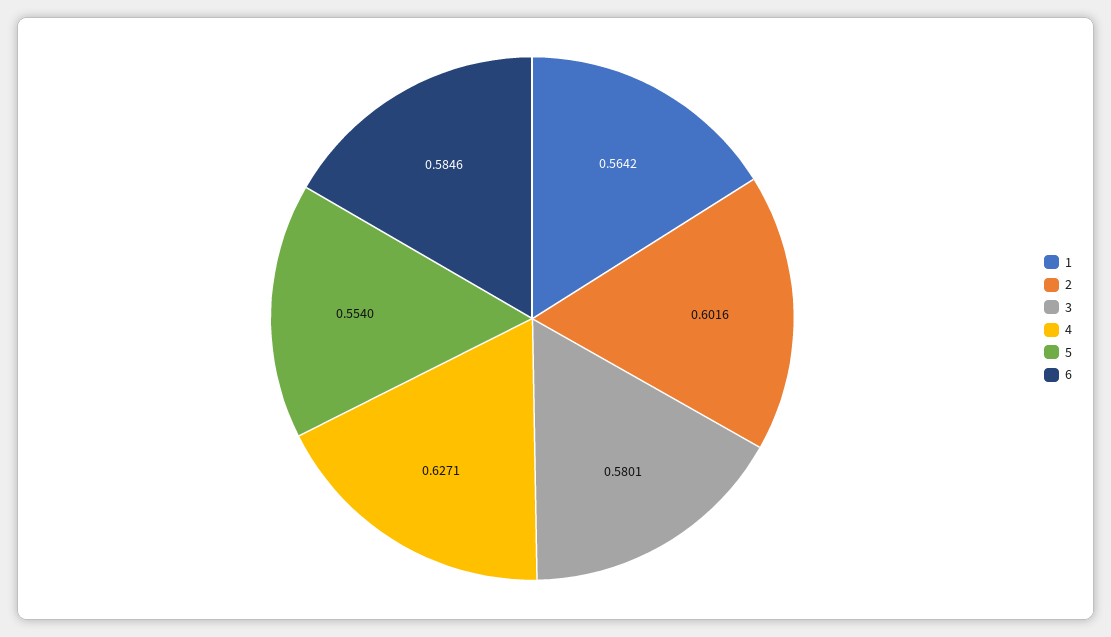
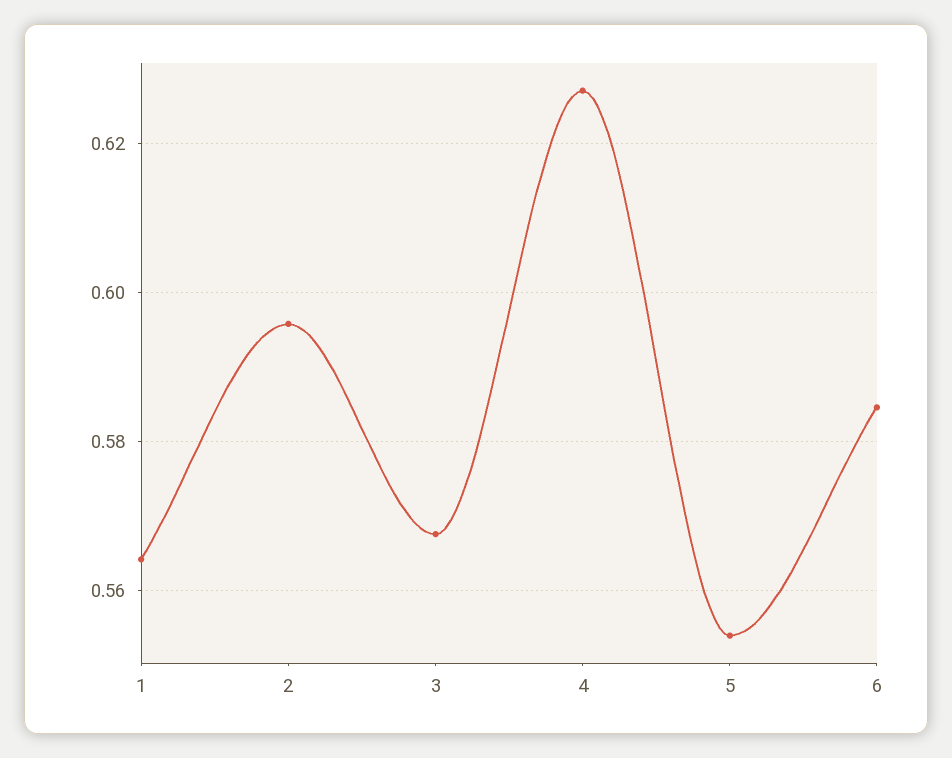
  {
    "1": 0.5642,
-   "2": 0.6016,
+   "2": 0.596,
-   "3": 0.5801,
+   "3": 0.568,
    "4": 0.6271,
    "5": 0.554,
    "6": 0.5846
  }

